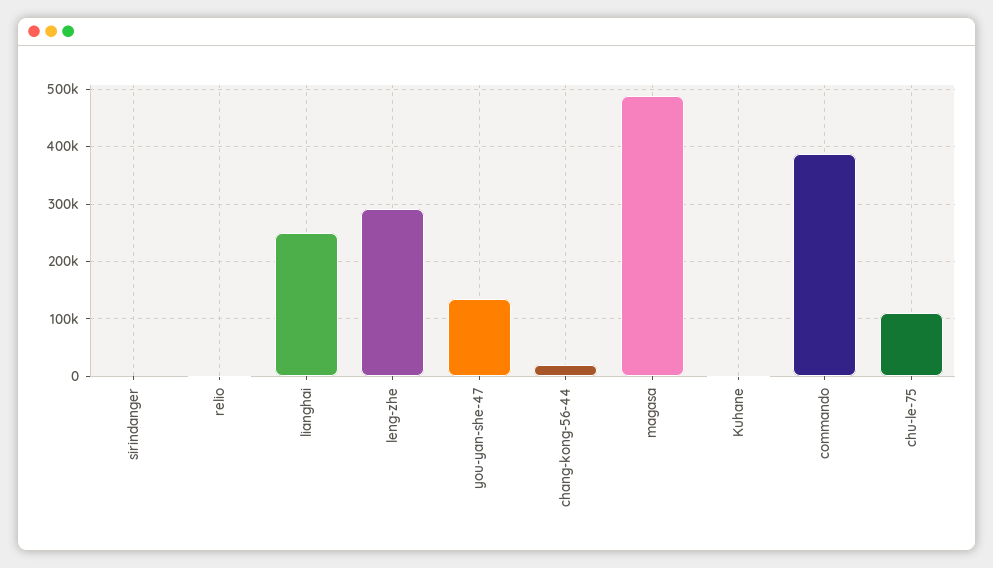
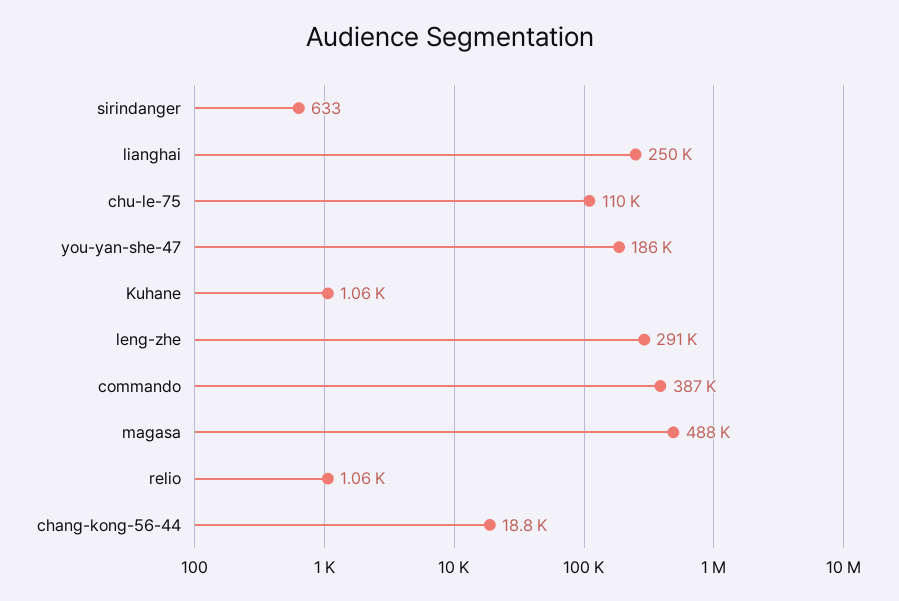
  {
    "sirindanger": 633,
    "relio": 1060,
    "lianghai": 250000,
    "leng-zhe": 291000,
-   "you-yan-she-47": 140000,
+   "you-yan-she-47": 186000,
    "chang-kong-56-44": 18800,
    "magasa": 488000,
    "Kuhane": 1060,
    "commando": 387000,
    "chu-le-75": 110000
  }

